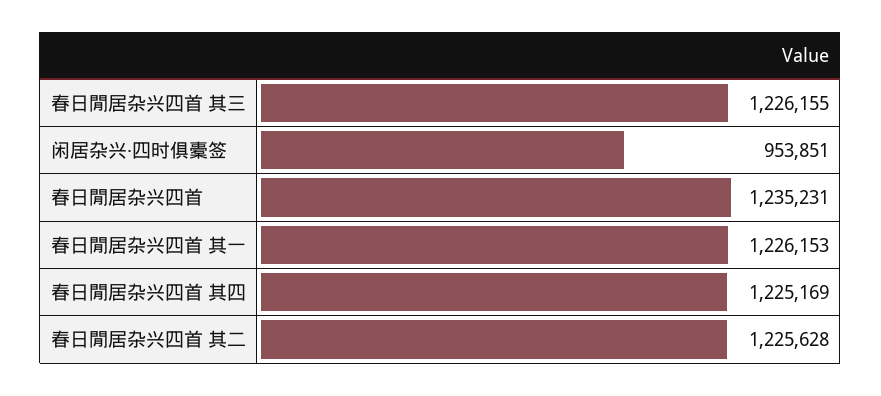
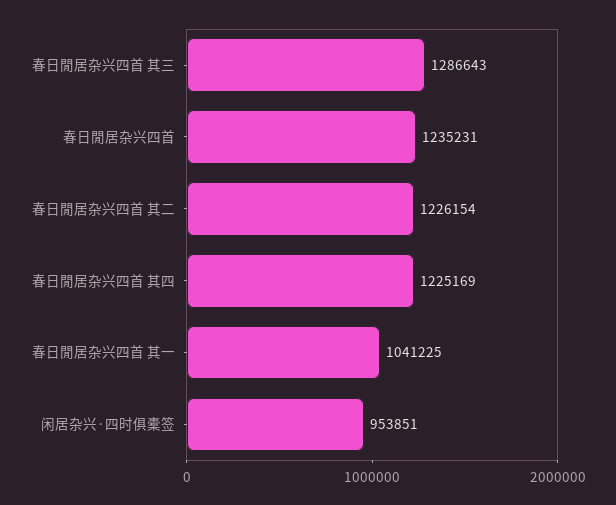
  {
-   "春日閒居杂兴四首 其三": 1226155,
+   "春日閒居杂兴四首 其三": 1286643,
    "闲居杂兴·四时俱橐签": 953851,
    "春日閒居杂兴四首": 1235231,
-   "春日閒居杂兴四首 其一": 1226153,
+   "春日閒居杂兴四首 其一": 1041225,
    "春日閒居杂兴四首 其四": 1225169,
-   "春日閒居杂兴四首 其二": 1225628
+   "春日閒居杂兴四首 其二": 1226154
  }

